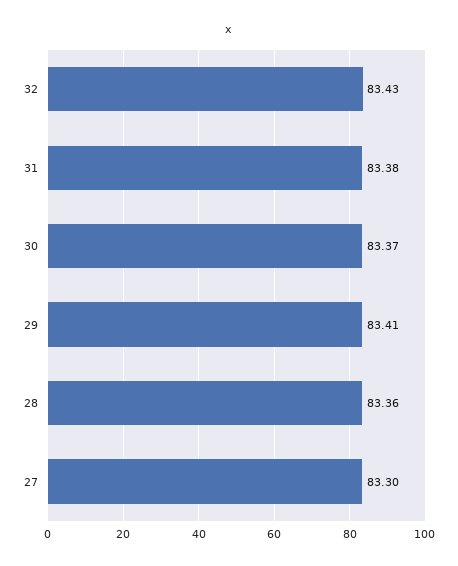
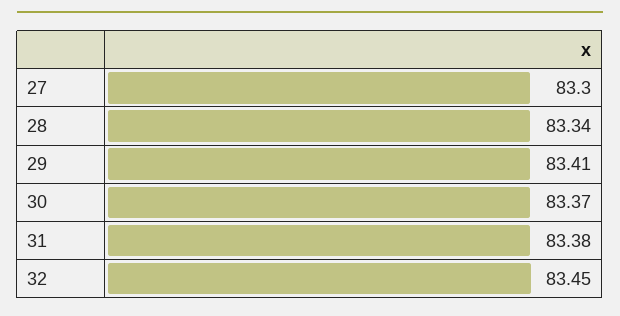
  {
-   "32": 83.43,
+   "32": 83.45,
    "31": 83.38,
    "30": 83.37,
    "29": 83.41,
-   "28": 83.36,
+   "28": 83.34,
    "27": 83.3
  }

